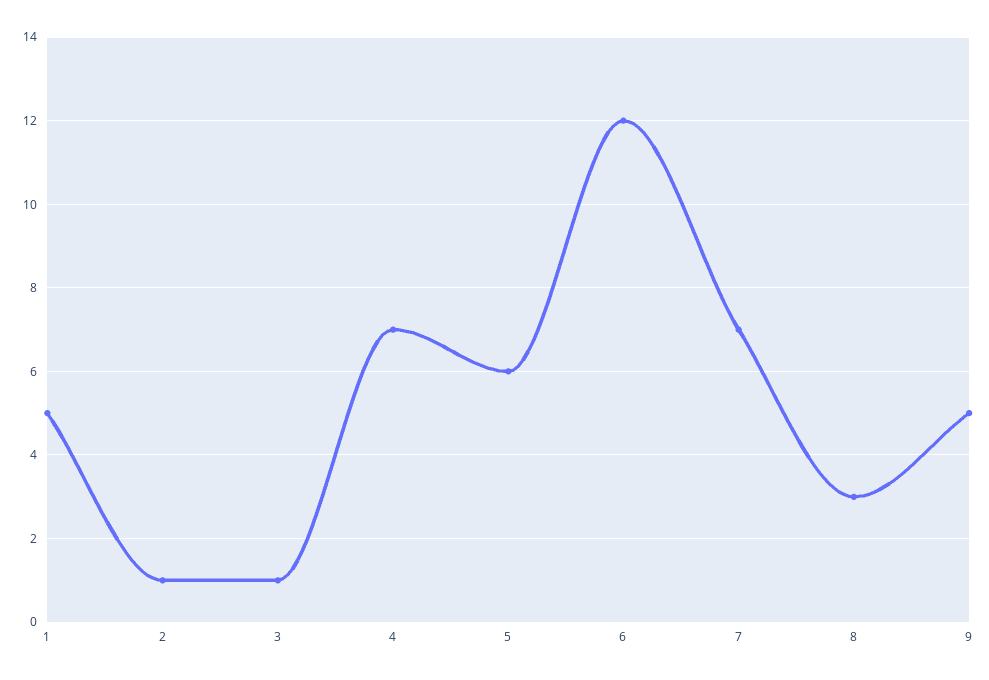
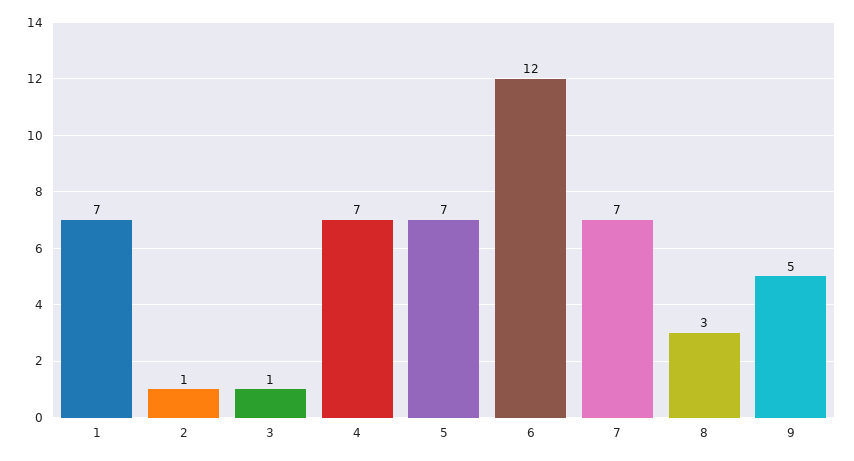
  {
-   "1": 5,
+   "1": 7,
    "2": 1,
    "3": 1,
    "4": 7,
-   "5": 6,
+   "5": 7,
    "6": 12,
    "7": 7,
    "8": 3,
    "9": 5
  }

